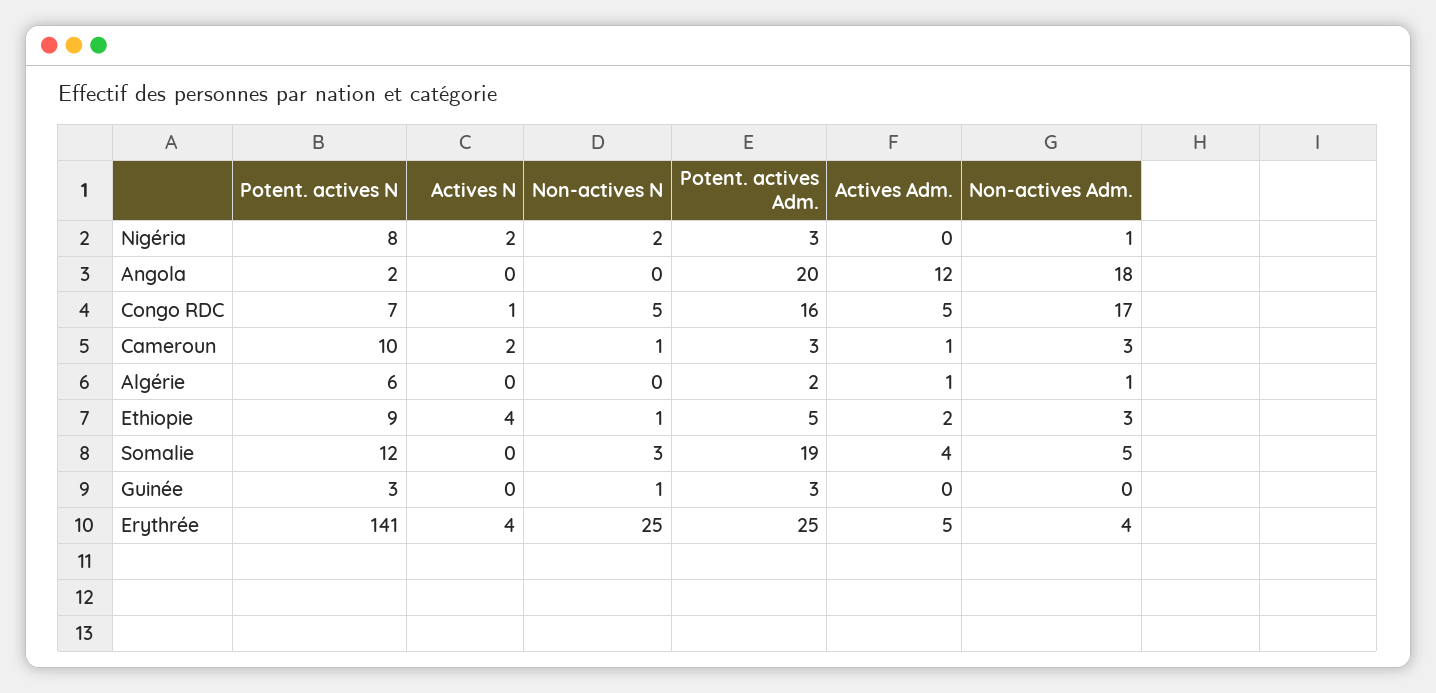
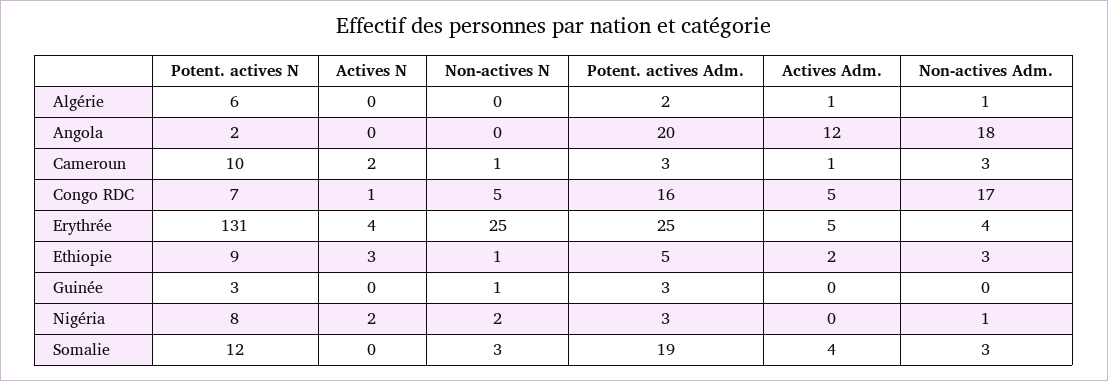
  {
    "Potent. actives N": {
      "Nigéria": 8,
      "Angola": 2,
      "Congo RDC": 7,
      "Cameroun": 10,
      "Algérie": 6,
      "Ethiopie": 9,
      "Somalie": 12,
      "Guinée": 3,
-     "Erythrée": 141
+     "Erythrée": 131
    },
    "Actives N": {
      "Nigéria": 2,
      "Angola": 0,
      "Congo RDC": 1,
      "Cameroun": 2,
      "Algérie": 0,
-     "Ethiopie": 4,
+     "Ethiopie": 3,
      "Somalie": 0,
      "Guinée": 0,
      "Erythrée": 4
    },
    "Non-actives N": {
      "Nigéria": 2,
      "Angola": 0,
      "Congo RDC": 5,
      "Cameroun": 1,
      "Algérie": 0,
      "Ethiopie": 1,
      "Somalie": 3,
      "Guinée": 1,
      "Erythrée": 25
    },
    "Potent. actives Adm.": {
      "Nigéria": 3,
      "Angola": 20,
      "Congo RDC": 16,
      "Cameroun": 3,
      "Algérie": 2,
      "Ethiopie": 5,
      "Somalie": 19,
      "Guinée": 3,
      "Erythrée": 25
    },
    "Actives Adm.": {
      "Nigéria": 0,
      "Angola": 12,
      "Congo RDC": 5,
      "Cameroun": 1,
      "Algérie": 1,
      "Ethiopie": 2,
      "Somalie": 4,
      "Guinée": 0,
      "Erythrée": 5
    },
    "Non-actives Adm.": {
      "Nigéria": 1,
      "Angola": 18,
      "Congo RDC": 17,
      "Cameroun": 3,
      "Algérie": 1,
      "Ethiopie": 3,
-     "Somalie": 5,
+     "Somalie": 3,
      "Guinée": 0,
      "Erythrée": 4
    }
  }

